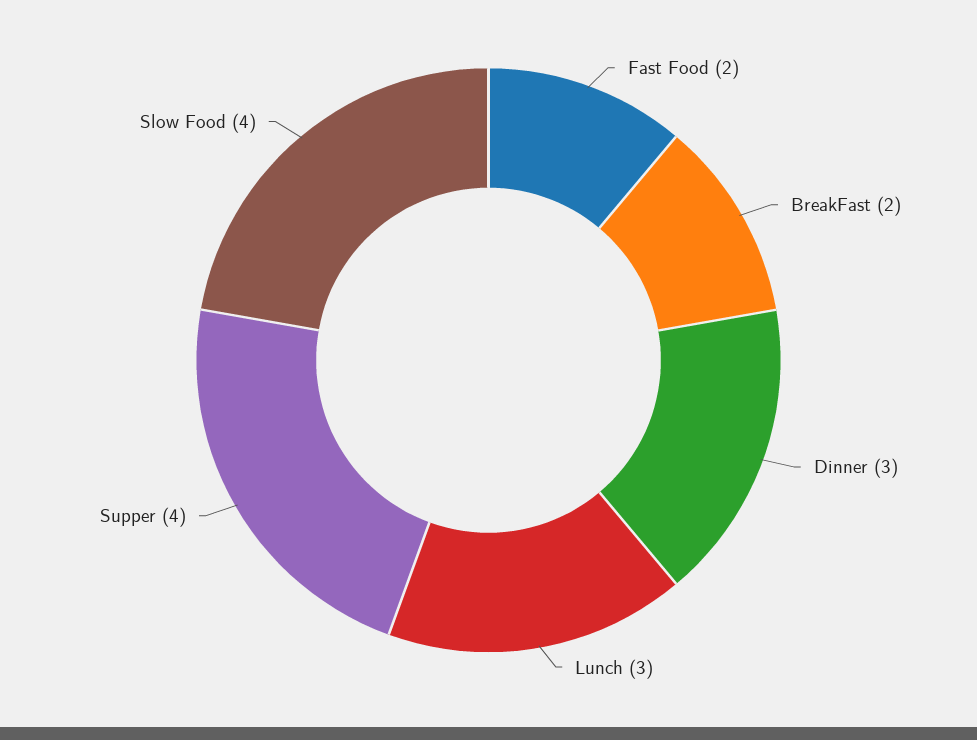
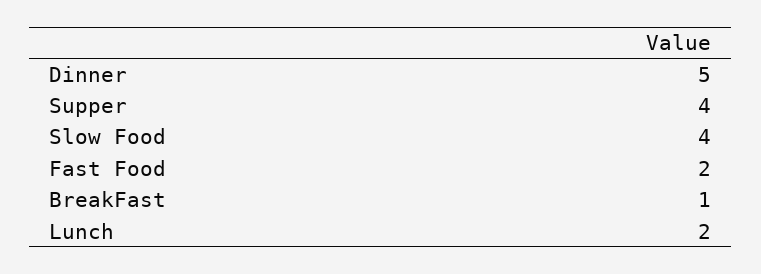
  {
    "Fast Food": 2,
-   "BreakFast": 2,
+   "BreakFast": 1,
-   "Dinner": 3,
+   "Dinner": 5,
-   "Lunch": 3,
+   "Lunch": 2,
    "Supper": 4,
    "Slow Food": 4
  }

